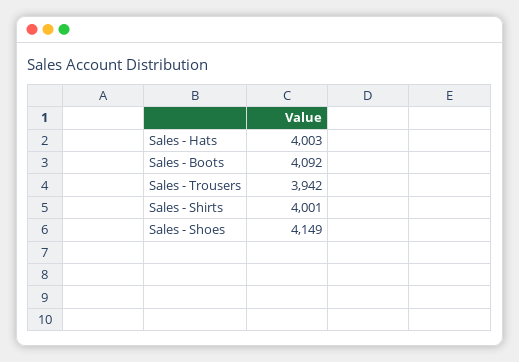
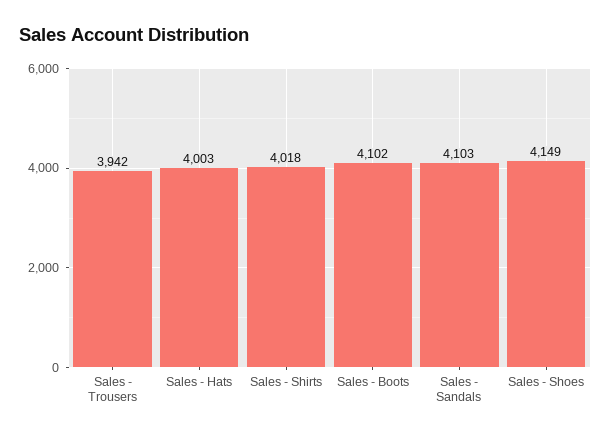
  {
    "Sales - Hats": 4003,
-   "Sales - Boots": 4092,
+   "Sales - Boots": 4102,
    "Sales - Trousers": 3942,
-   "Sales - Shirts": 4001,
+   "Sales - Shirts": 4018,
-   "Sales - Shoes": 4149
+   "Sales - Shoes": 4149,
+   "Sales - Sandals": 4103
  }

